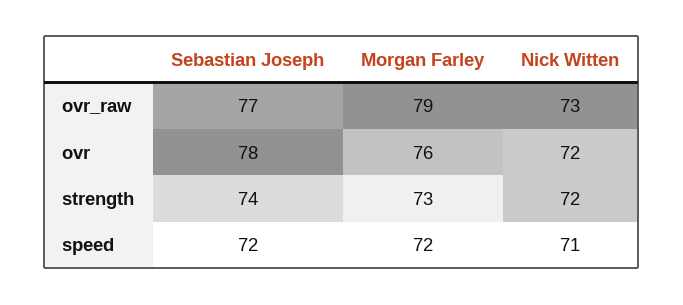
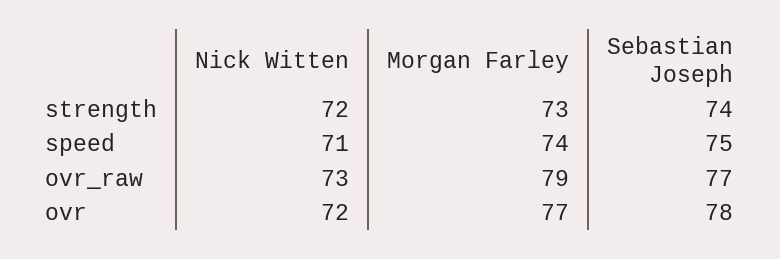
  {
    "Sebastian Joseph": {
      "ovr_raw": 77,
      "ovr": 78,
      "strength": 74,
-     "speed": 72
+     "speed": 75
    },
    "Morgan Farley": {
      "ovr_raw": 79,
-     "ovr": 76,
+     "ovr": 77,
      "strength": 73,
-     "speed": 72
+     "speed": 74
    },
    "Nick Witten": {
      "ovr_raw": 73,
      "ovr": 72,
      "strength": 72,
      "speed": 71
    }
  }

